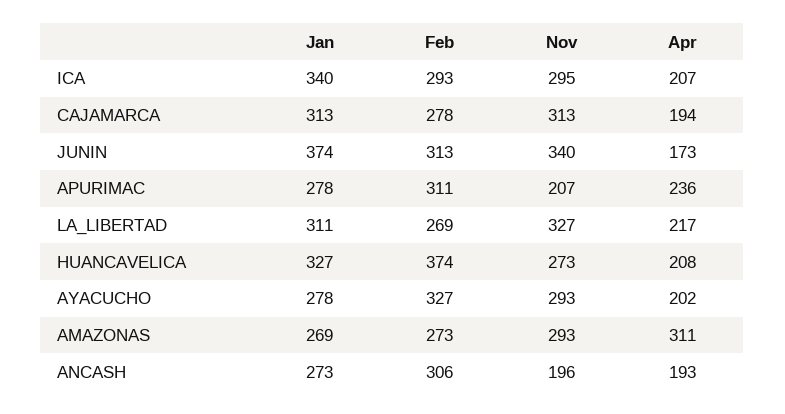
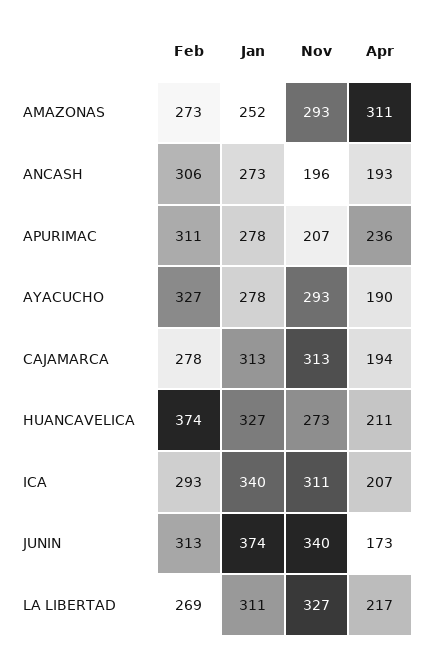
  {
    "Jan": {
      "ICA": 340,
      "CAJAMARCA": 313,
      "JUNIN": 374,
      "APURIMAC": 278,
      "LA_LIBERTAD": 311,
      "HUANCAVELICA": 327,
      "AYACUCHO": 278,
-     "AMAZONAS": 269,
+     "AMAZONAS": 252,
      "ANCASH": 273
    },
    "Feb": {
      "ICA": 293,
      "CAJAMARCA": 278,
      "JUNIN": 313,
      "APURIMAC": 311,
      "LA_LIBERTAD": 269,
      "HUANCAVELICA": 374,
      "AYACUCHO": 327,
      "AMAZONAS": 273,
      "ANCASH": 306
    },
    "Nov": {
-     "ICA": 295,
+     "ICA": 311,
      "CAJAMARCA": 313,
      "JUNIN": 340,
      "APURIMAC": 207,
      "LA_LIBERTAD": 327,
      "HUANCAVELICA": 273,
      "AYACUCHO": 293,
      "AMAZONAS": 293,
      "ANCASH": 196
    },
    "Apr": {
      "ICA": 207,
      "CAJAMARCA": 194,
      "JUNIN": 173,
      "APURIMAC": 236,
      "LA_LIBERTAD": 217,
-     "HUANCAVELICA": 208,
+     "HUANCAVELICA": 211,
-     "AYACUCHO": 202,
+     "AYACUCHO": 190,
      "AMAZONAS": 311,
      "ANCASH": 193
    }
  }

